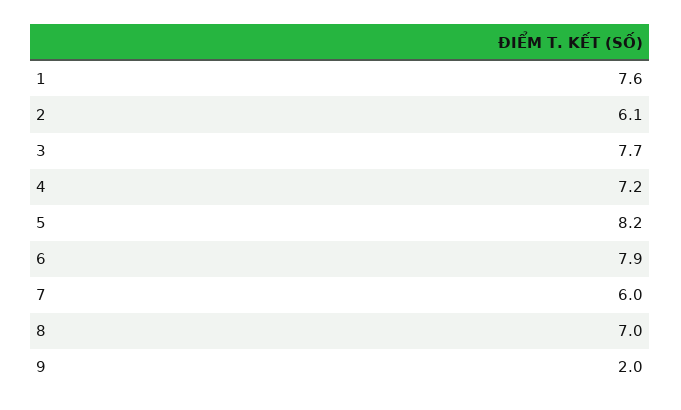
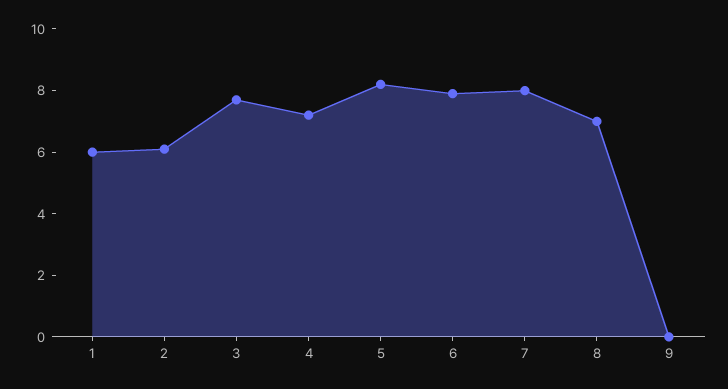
  {
-   "1": 7.6,
+   "1": 6,
    "2": 6.1,
    "3": 7.7,
    "4": 7.2,
    "5": 8.2,
    "6": 7.9,
-   "7": 6,
+   "7": 8,
    "8": 7,
-   "9": 2
+   "9": 0
  }

